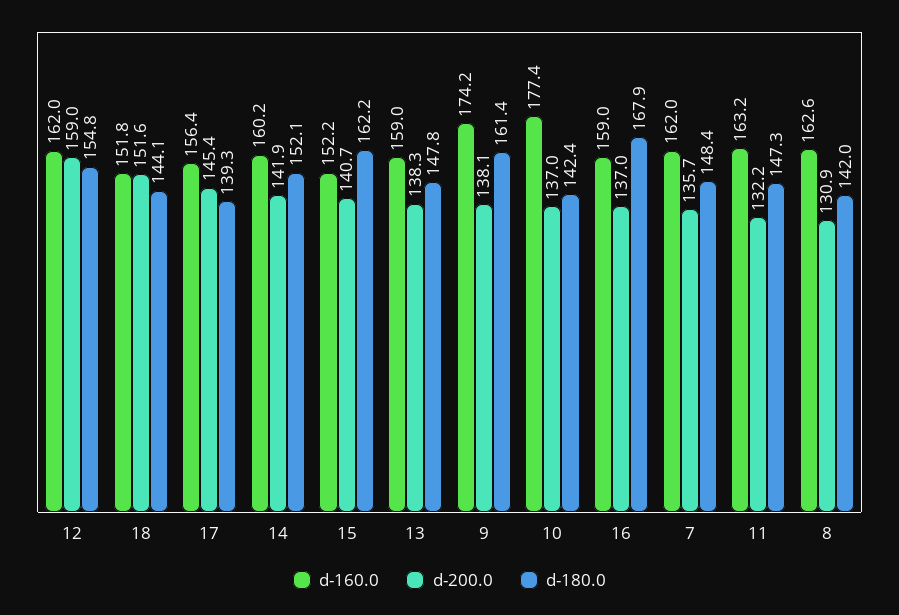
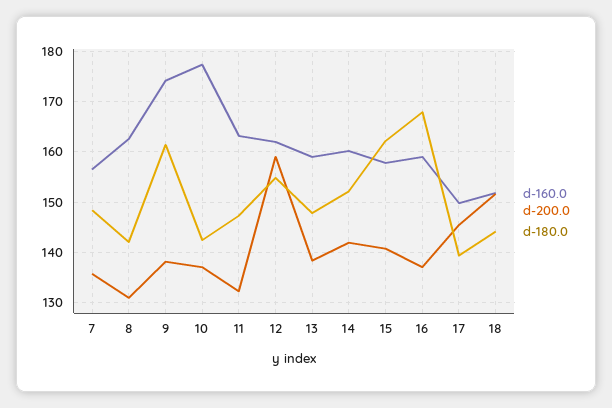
  {
    "d-160.0": {
      "12": 162,
      "18": 151.8,
-     "17": 156.4,
+     "17": 150,
      "14": 160.2,
-     "15": 152.2,
+     "15": 158,
      "13": 159,
      "9": 174.2,
      "10": 177.4,
      "16": 159,
-     "7": 162,
+     "7": 156,
      "11": 163.2,
      "8": 162.6
    },
    "d-200.0": {
      "12": 159,
      "18": 151.6,
      "17": 145.4,
      "14": 141.9,
      "15": 140.7,
      "13": 138.3,
      "9": 138.1,
      "10": 137,
      "16": 137,
      "7": 135.7,
      "11": 132.2,
      "8": 130.9
    },
    "d-180.0": {
      "12": 154.8,
      "18": 144.1,
      "17": 139.3,
      "14": 152.1,
      "15": 162.2,
      "13": 147.8,
      "9": 161.4,
      "10": 142.4,
      "16": 167.9,
      "7": 148.4,
      "11": 147.3,
      "8": 142
    }
  }

